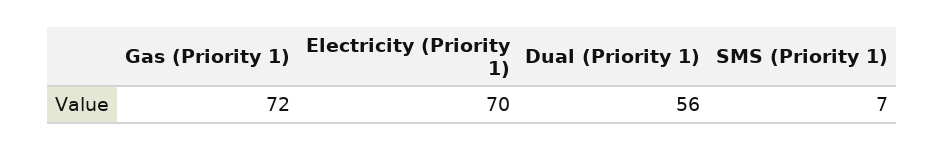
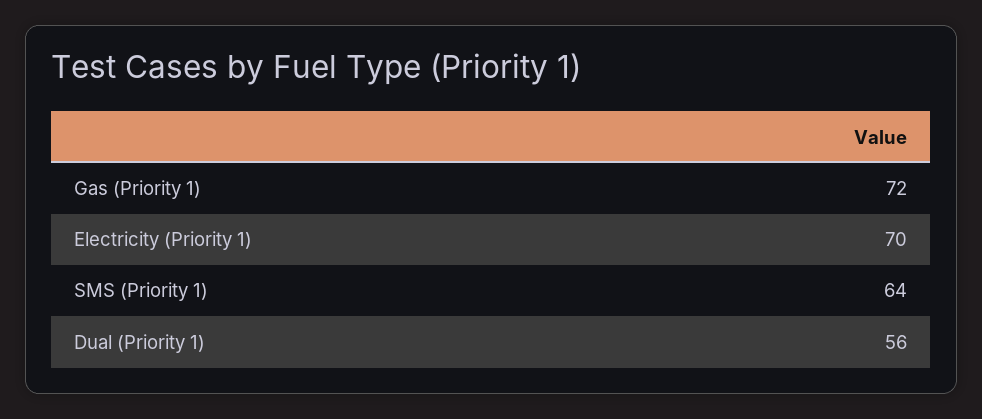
  {
    "Gas (Priority 1)": 72,
    "Electricity (Priority 1)": 70,
    "Dual (Priority 1)": 56,
-   "SMS (Priority 1)": 7
+   "SMS (Priority 1)": 64
  }

